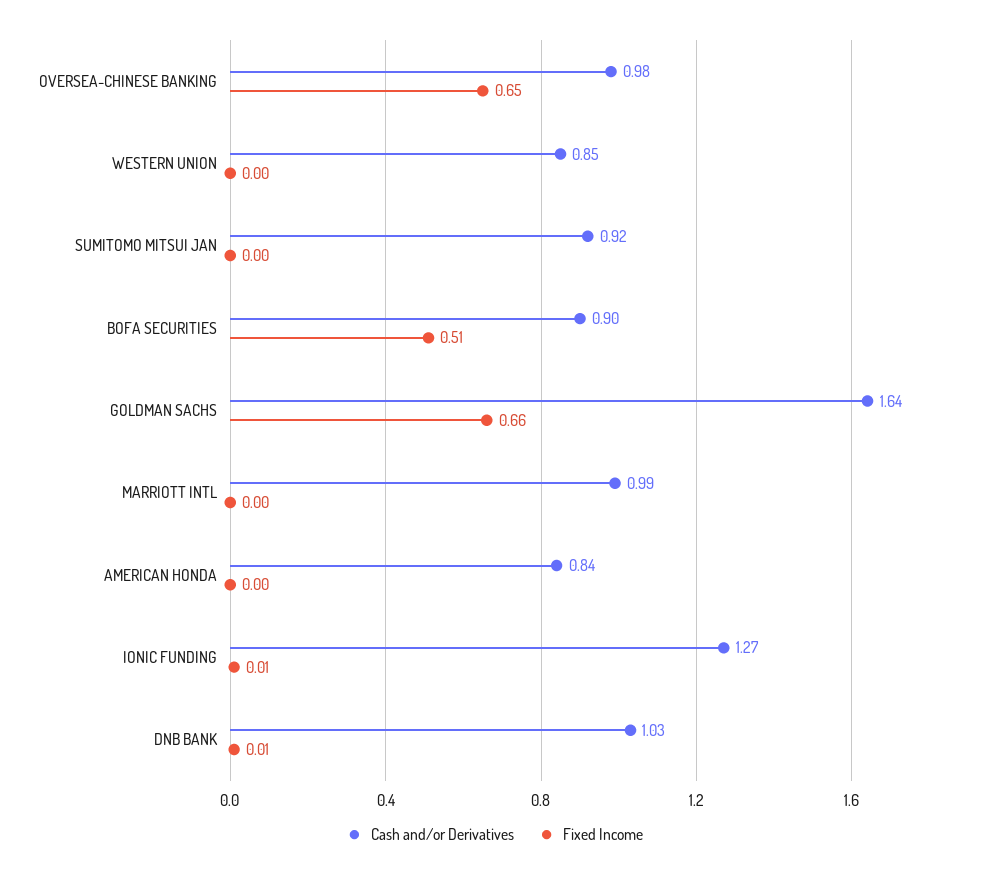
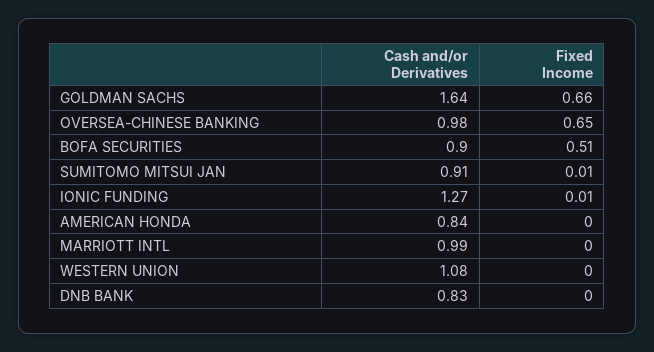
  {
    "Cash and/or Derivatives": {
      "OVERSEA-CHINESE BANKING": 0.98,
-     "WESTERN UNION": 0.85,
+     "WESTERN UNION": 1.08,
-     "SUMITOMO MITSUI JAN": 0.92,
+     "SUMITOMO MITSUI JAN": 0.91,
      "BOFA SECURITIES": 0.9,
      "GOLDMAN SACHS": 1.64,
      "MARRIOTT INTL": 0.99,
      "AMERICAN HONDA": 0.84,
      "IONIC FUNDING": 1.27,
-     "DNB BANK": 1.03
+     "DNB BANK": 0.83
    },
    "Fixed Income": {
      "OVERSEA-CHINESE BANKING": 0.65,
      "WESTERN UNION": 0,
-     "SUMITOMO MITSUI JAN": 0,
+     "SUMITOMO MITSUI JAN": 0.01,
      "BOFA SECURITIES": 0.51,
      "GOLDMAN SACHS": 0.66,
      "MARRIOTT INTL": 0,
      "AMERICAN HONDA": 0,
      "IONIC FUNDING": 0.01,
-     "DNB BANK": 0.01
+     "DNB BANK": 0
    }
  }

